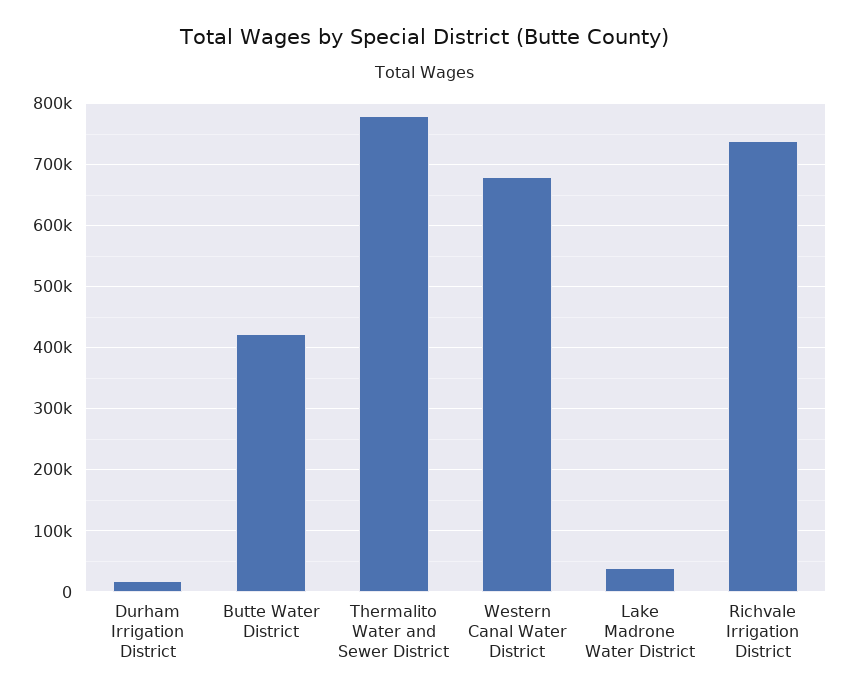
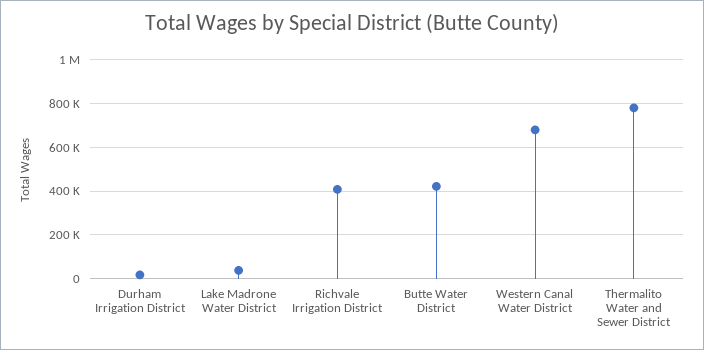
  {
    "Durham Irrigation District": 20000,
    "Butte Water District": 420000,
    "Thermalito Water and Sewer District": 780000,
    "Western Canal Water District": 680000,
    "Lake Madrone Water District": 40000,
-   "Richvale Irrigation District": 740000
+   "Richvale Irrigation District": 400000
  }

